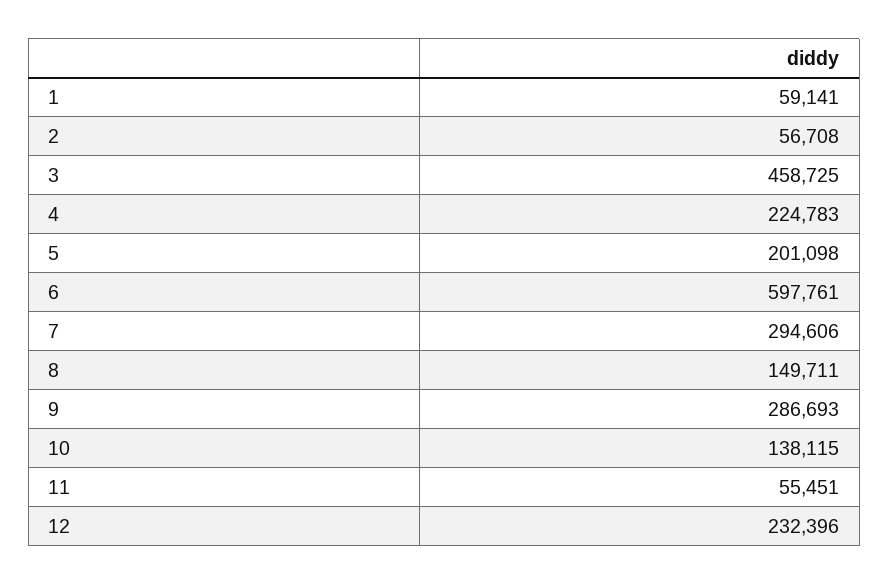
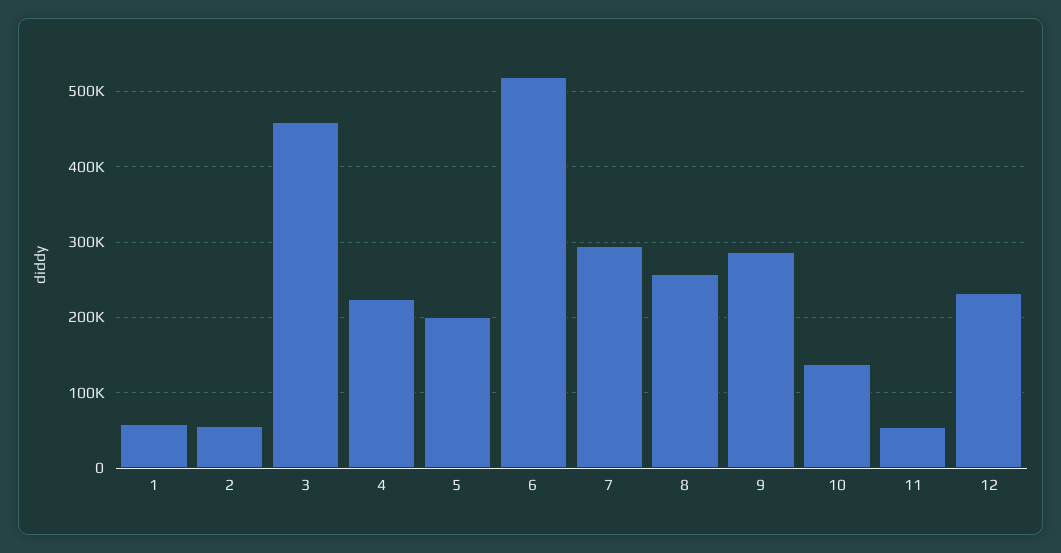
  {
    "1": 59141,
    "2": 56708,
    "3": 458725,
    "4": 224783,
    "5": 201098,
-   "6": 597761,
+   "6": 520000,
    "7": 294606,
-   "8": 149711,
+   "8": 260000,
    "9": 286693,
    "10": 138115,
    "11": 55451,
    "12": 232396
  }

